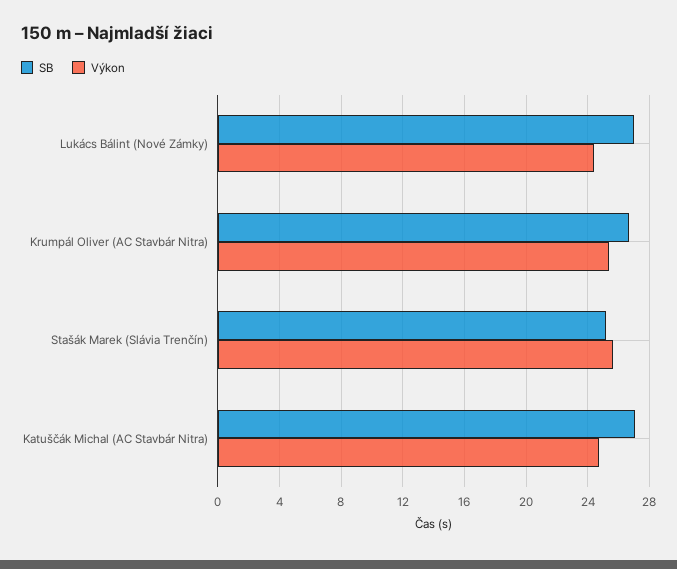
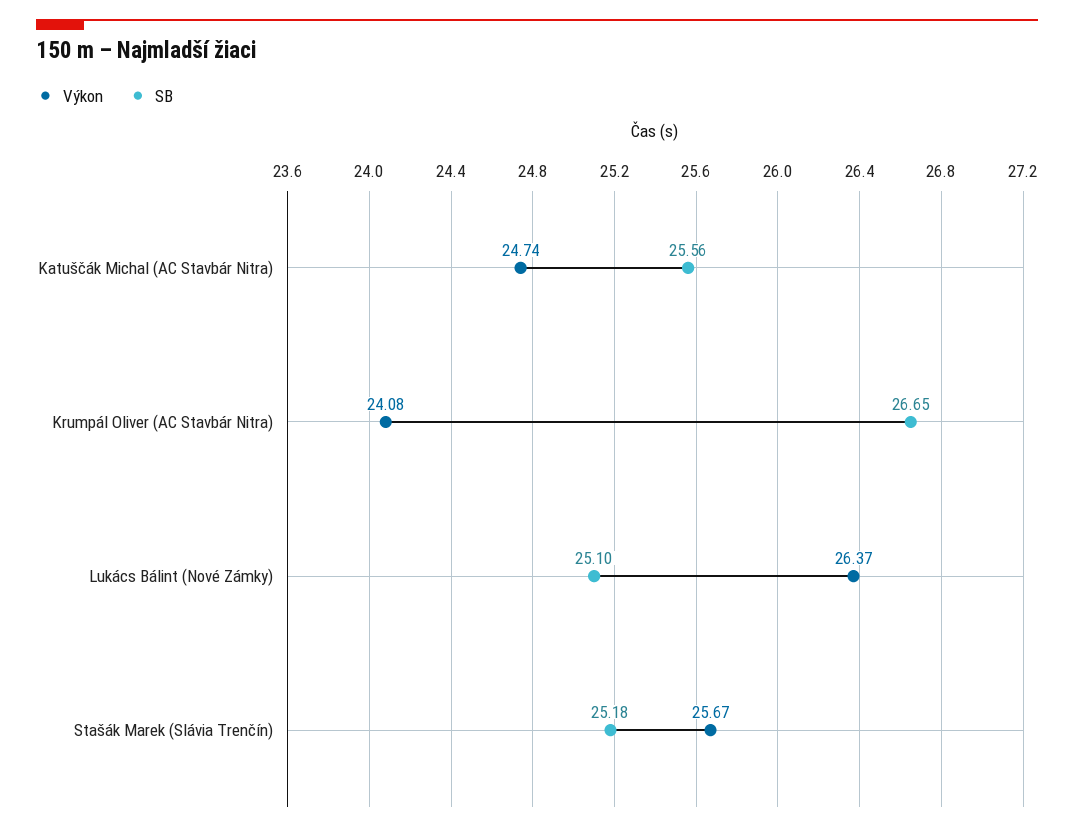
  {
    "SB": {
-     "Lukács Bálint (Nové Zámky)": 27,
+     "Lukács Bálint (Nové Zámky)": 25.1,
      "Krumpál Oliver (AC Stavbár Nitra)": 26.65,
      "Stašák Marek (Slávia Trenčín)": 25.18,
-     "Katuščák Michal (AC Stavbár Nitra)": 27
+     "Katuščák Michal (AC Stavbár Nitra)": 25.56
    },
    "Výkon": {
-     "Lukács Bálint (Nové Zámky)": 24.5,
+     "Lukács Bálint (Nové Zámky)": 26.37,
-     "Krumpál Oliver (AC Stavbár Nitra)": 25.5,
+     "Krumpál Oliver (AC Stavbár Nitra)": 24.08,
      "Stašák Marek (Slávia Trenčín)": 25.67,
      "Katuščák Michal (AC Stavbár Nitra)": 24.74
    }
  }

